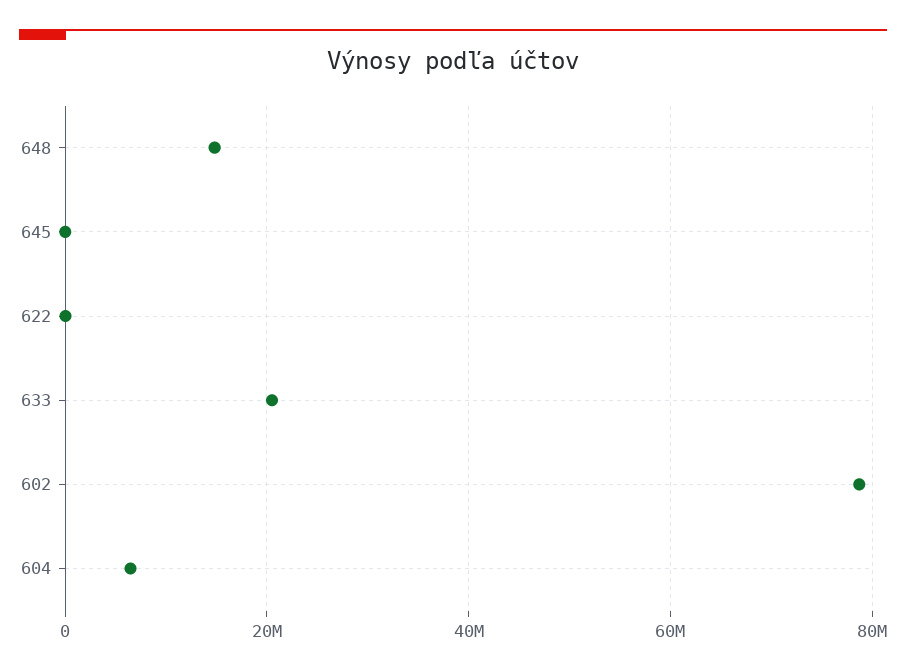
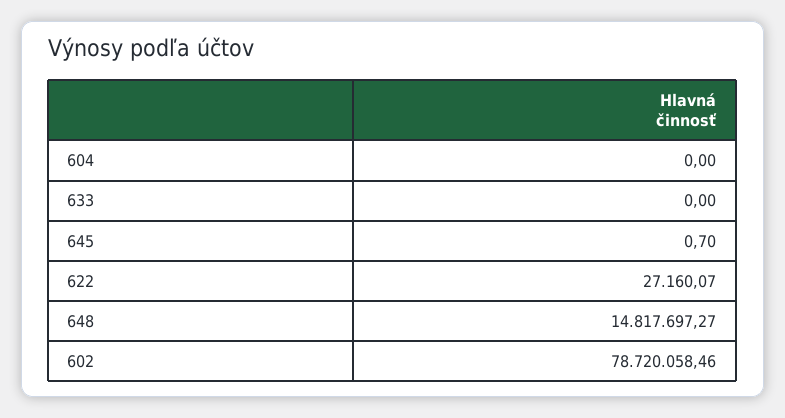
  {
    "648": 14817697.27,
    "645": 0.7,
    "622": 27160.07,
-   "633": 20000000,
+   "633": 0,
    "602": 78720058.46,
-   "604": 6000000
+   "604": 0
  }

